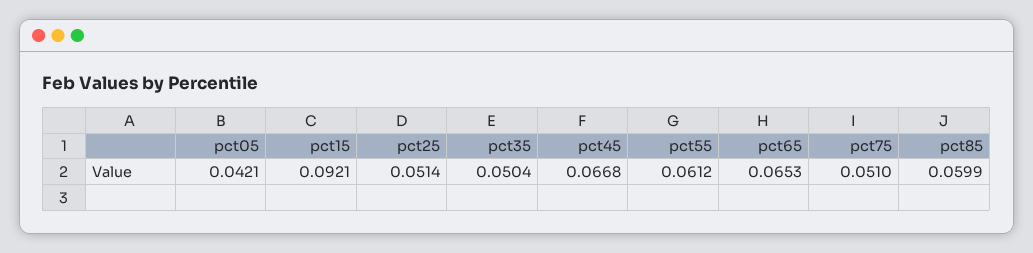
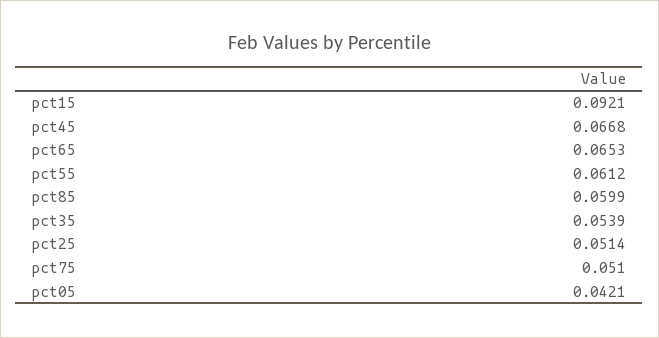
  {
    "pct05": 0.0421,
    "pct15": 0.0921,
    "pct25": 0.0514,
-   "pct35": 0.0504,
+   "pct35": 0.0539,
    "pct45": 0.0668,
    "pct55": 0.0612,
    "pct65": 0.0653,
    "pct75": 0.051,
    "pct85": 0.0599
  }

